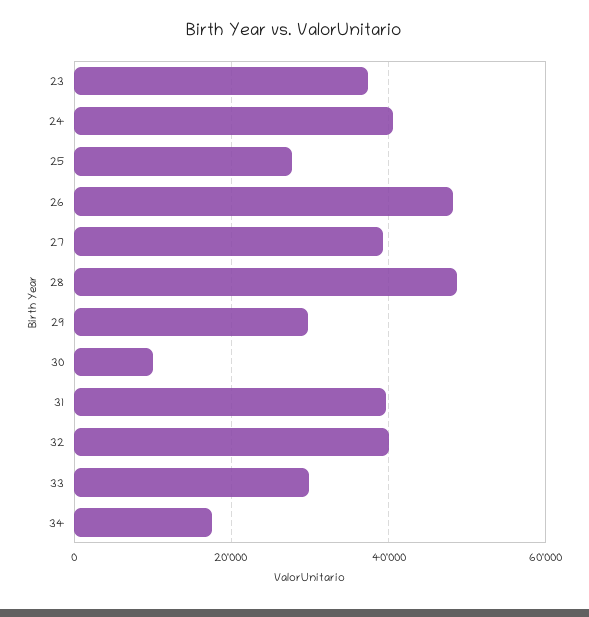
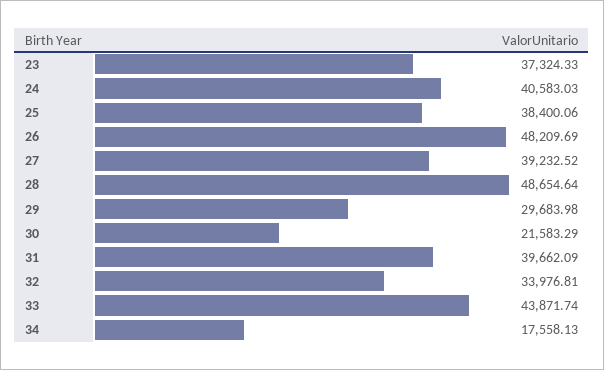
  {
    "23": 37324.33,
    "24": 40583.03,
-   "25": 28000,
+   "25": 38400.06,
    "26": 48209.69,
    "27": 39232.52,
    "28": 48654.64,
    "29": 29683.98,
-   "30": 10000,
+   "30": 21583.29,
    "31": 39662.09,
-   "32": 40000,
+   "32": 33976.81,
-   "33": 30000,
+   "33": 43871.74,
    "34": 17558.13
  }

